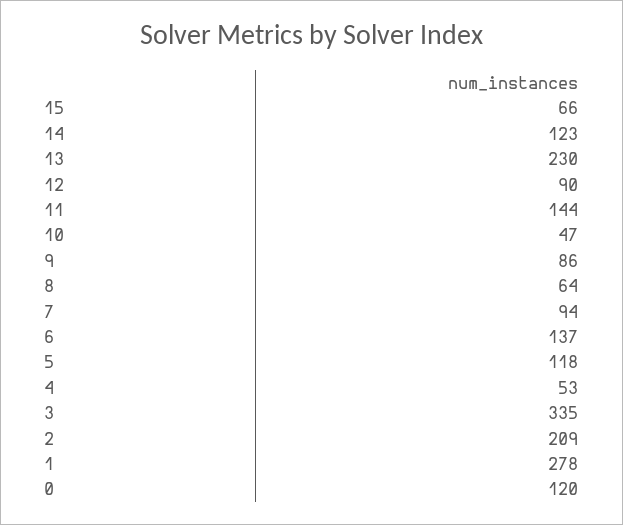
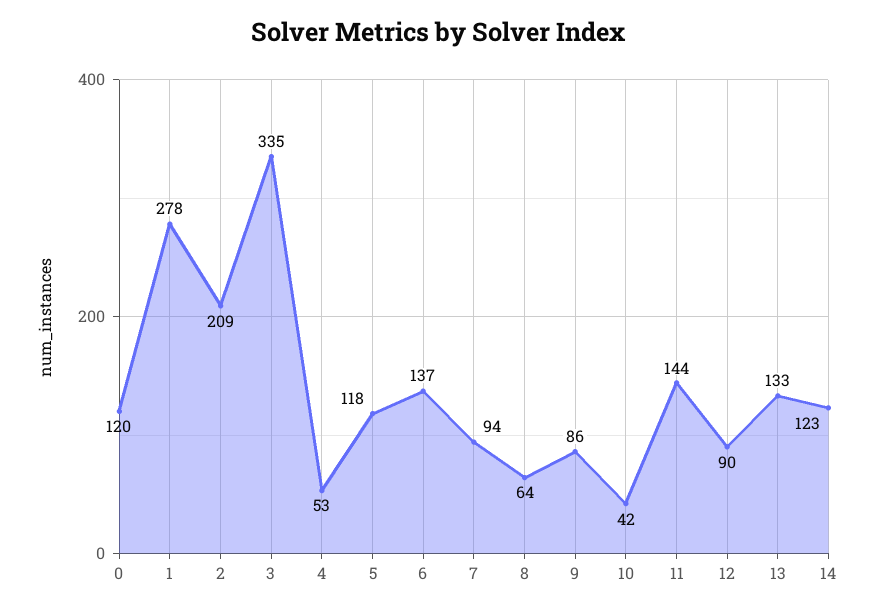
  {
-   "15": 66,
    "14": 123,
-   "13": 230,
+   "13": 133,
    "12": 90,
    "11": 144,
-   "10": 47,
+   "10": 42,
    "9": 86,
    "8": 64,
    "7": 94,
    "6": 137,
    "5": 118,
    "4": 53,
    "3": 335,
    "2": 209,
    "1": 278,
    "0": 120
  }

